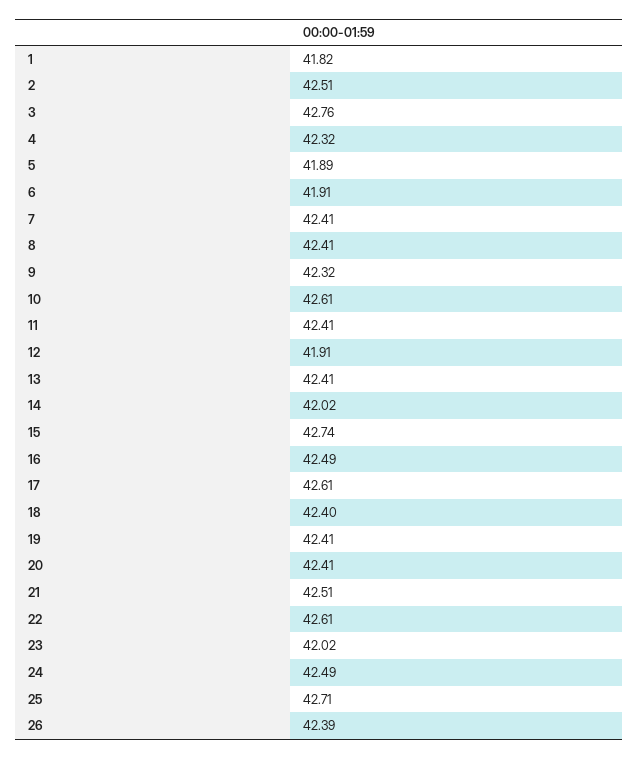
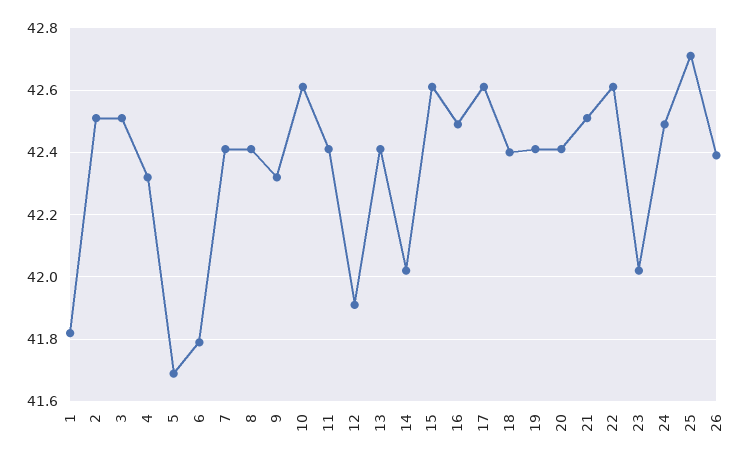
  {
    "1": 41.82,
    "2": 42.51,
-   "3": 42.76,
+   "3": 42.5,
    "4": 42.32,
-   "5": 41.89,
+   "5": 41.7,
-   "6": 41.91,
+   "6": 41.8,
    "7": 42.41,
    "8": 42.41,
    "9": 42.32,
    "10": 42.61,
    "11": 42.41,
    "12": 41.91,
    "13": 42.41,
    "14": 42.02,
-   "15": 42.74,
+   "15": 42.6,
    "16": 42.49,
    "17": 42.61,
    "18": 42.4,
    "19": 42.41,
    "20": 42.41,
    "21": 42.51,
    "22": 42.61,
    "23": 42.02,
    "24": 42.49,
    "25": 42.71,
    "26": 42.39
  }

